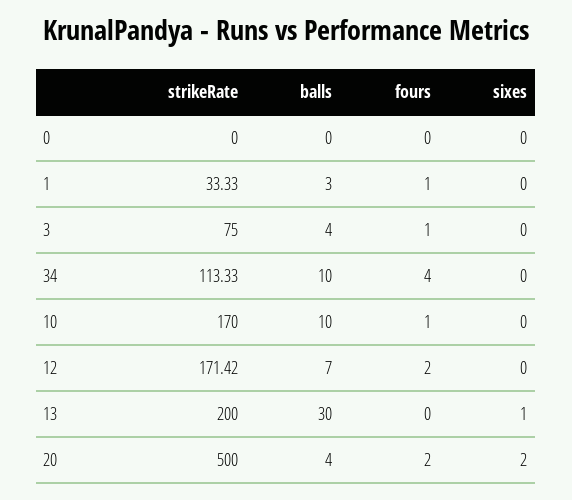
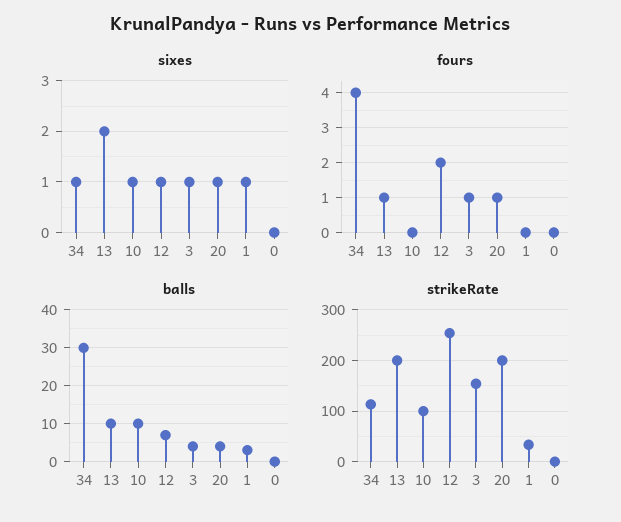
  {
    "strikeRate": {
      "0": 0,
      "1": 33.33,
-     "3": 75,
+     "3": 160,
      "34": 113.33,
-     "10": 170,
+     "10": 100,
-     "12": 171.42,
+     "12": 260,
      "13": 200,
-     "20": 500
+     "20": 200
    },
    "balls": {
      "0": 0,
      "1": 3,
      "3": 4,
-     "34": 10,
+     "34": 30,
      "10": 10,
      "12": 7,
-     "13": 30,
+     "13": 10,
      "20": 4
    },
    "fours": {
      "0": 0,
-     "1": 1,
+     "1": 0,
      "3": 1,
      "34": 4,
-     "10": 1,
+     "10": 0,
      "12": 2,
-     "13": 0,
+     "13": 1,
-     "20": 2
+     "20": 1
    },
    "sixes": {
      "0": 0,
-     "1": 0,
+     "1": 1,
-     "3": 0,
+     "3": 1,
-     "34": 0,
+     "34": 1,
-     "10": 0,
+     "10": 1,
-     "12": 0,
+     "12": 1,
-     "13": 1,
+     "13": 2,
-     "20": 2
+     "20": 1
    }
  }

